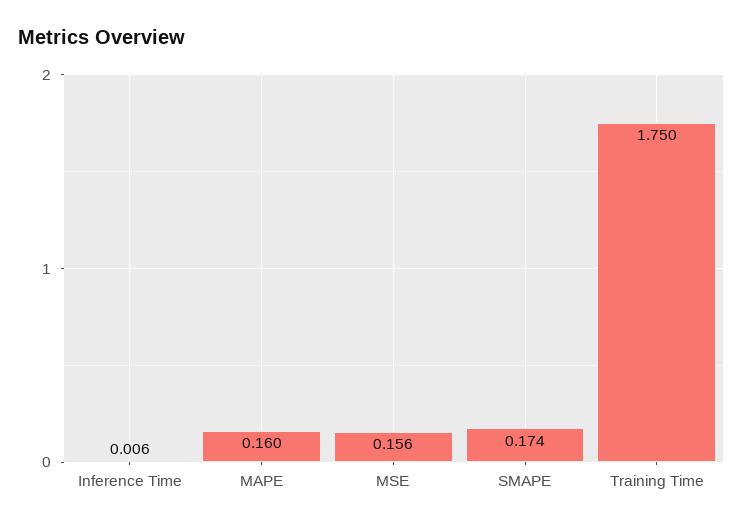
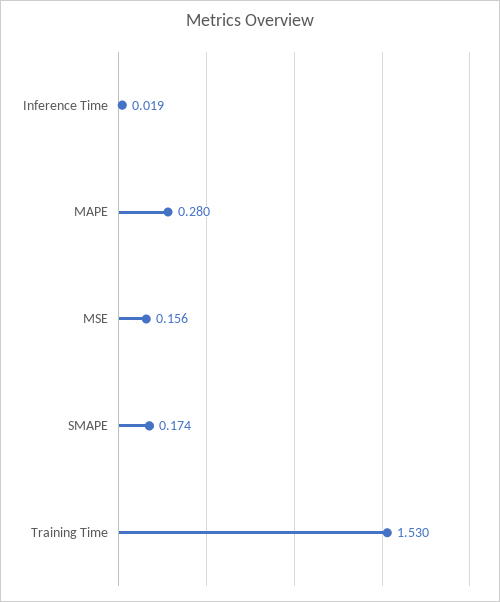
  {
-   "Inference Time": 0.006,
+   "Inference Time": 0.019,
-   "MAPE": 0.16,
+   "MAPE": 0.28,
    "MSE": 0.156,
    "SMAPE": 0.174,
-   "Training Time": 1.75
+   "Training Time": 1.53
  }

